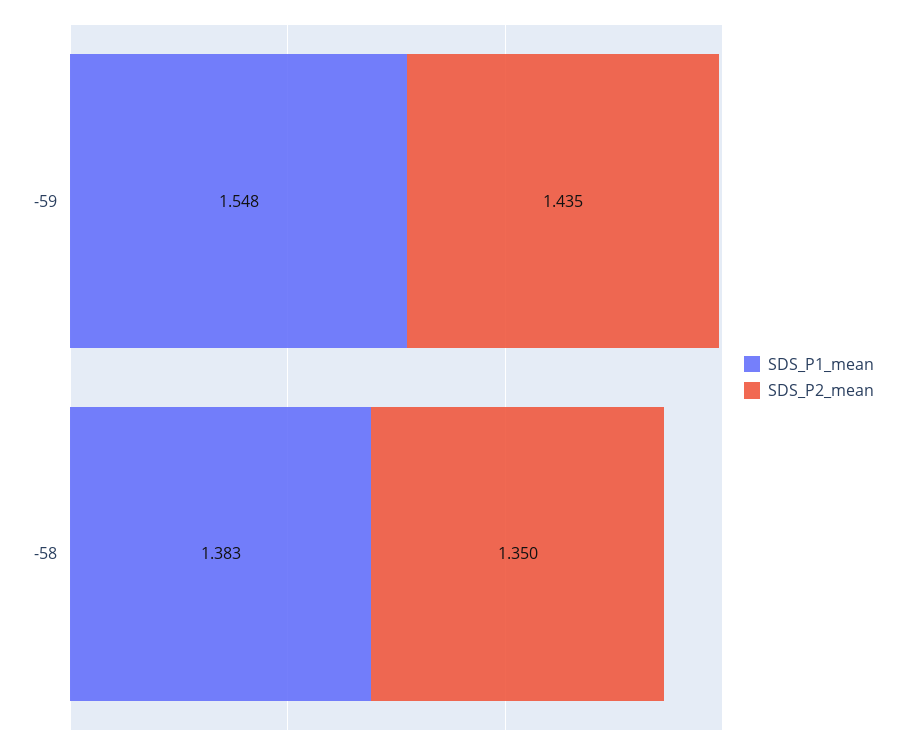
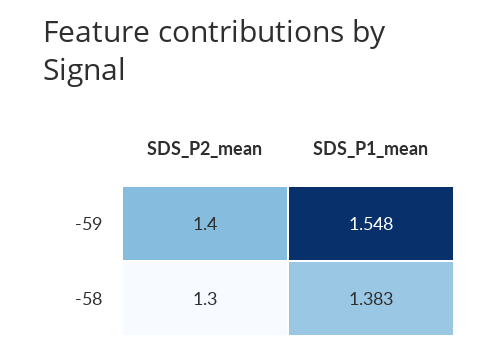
  {
    "SDS_P1_mean": {
      "-59": 1.548,
      "-58": 1.383
    },
    "SDS_P2_mean": {
-     "-59": 1.435,
+     "-59": 1.4,
-     "-58": 1.35
+     "-58": 1.3
    }
  }

